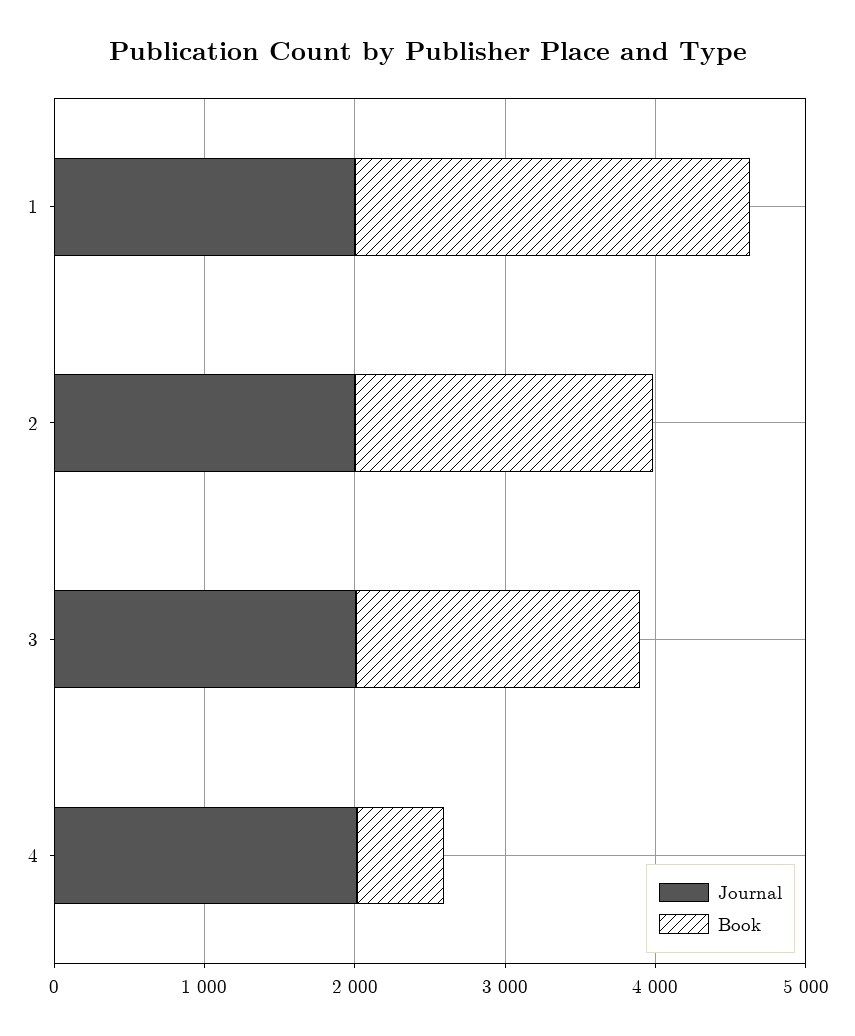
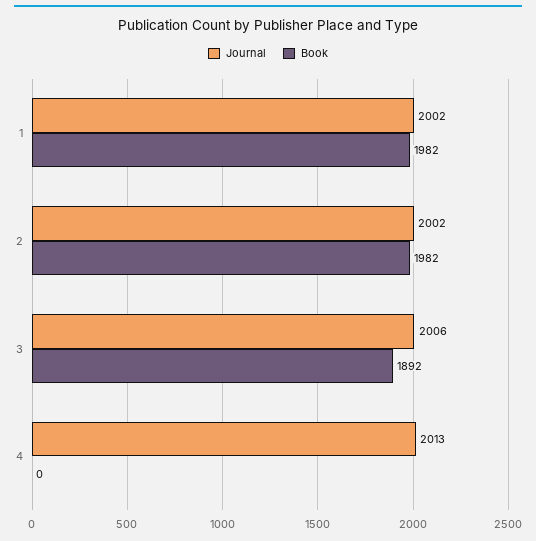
  {
    "Journal": {
      "1": 2002,
      "2": 2002,
      "3": 2006,
      "4": 2013
    },
    "Book": {
-     "1": 2600,
+     "1": 1982,
      "2": 1982,
      "3": 1892,
-     "4": 600
+     "4": 0
    }
  }

